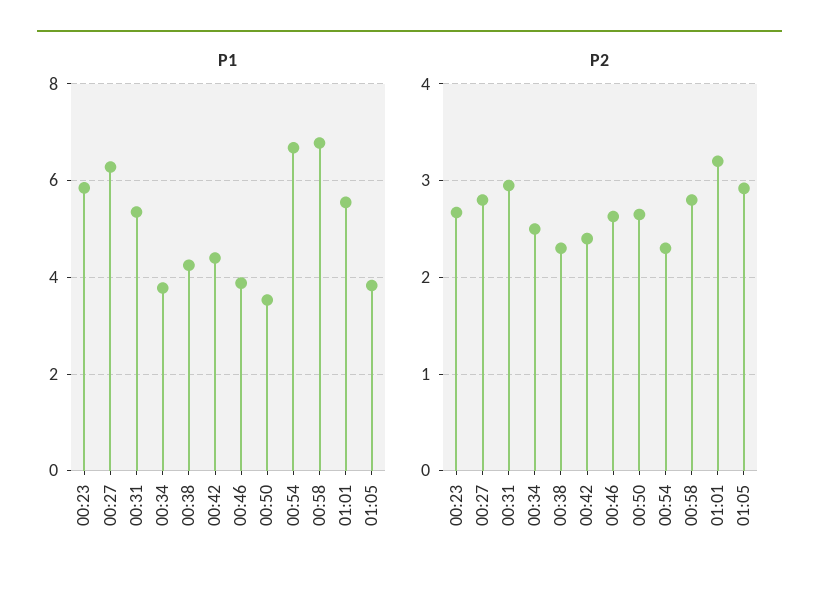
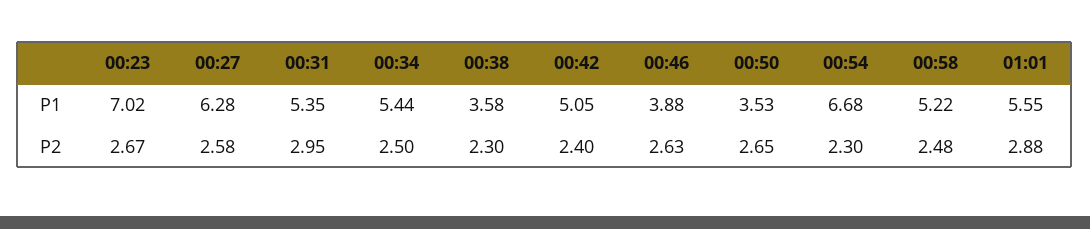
  {
    "P1": {
-     "00:23": 5.8,
+     "00:23": 7.02,
      "00:27": 6.28,
      "00:31": 5.35,
-     "00:34": 3.8,
+     "00:34": 5.44,
-     "00:38": 4.2,
+     "00:38": 3.58,
-     "00:42": 4.4,
+     "00:42": 5.05,
      "00:46": 3.88,
      "00:50": 3.53,
      "00:54": 6.68,
-     "00:58": 6.8,
+     "00:58": 5.22,
-     "01:01": 5.55,
+     "01:01": 5.55
-     "01:05": 3.8
    },
    "P2": {
      "00:23": 2.67,
-     "00:27": 2.8,
+     "00:27": 2.58,
      "00:31": 2.95,
      "00:34": 2.5,
      "00:38": 2.3,
      "00:42": 2.4,
      "00:46": 2.63,
      "00:50": 2.65,
      "00:54": 2.3,
-     "00:58": 2.8,
+     "00:58": 2.48,
-     "01:01": 3.2,
+     "01:01": 2.88
-     "01:05": 2.9
    }
  }

